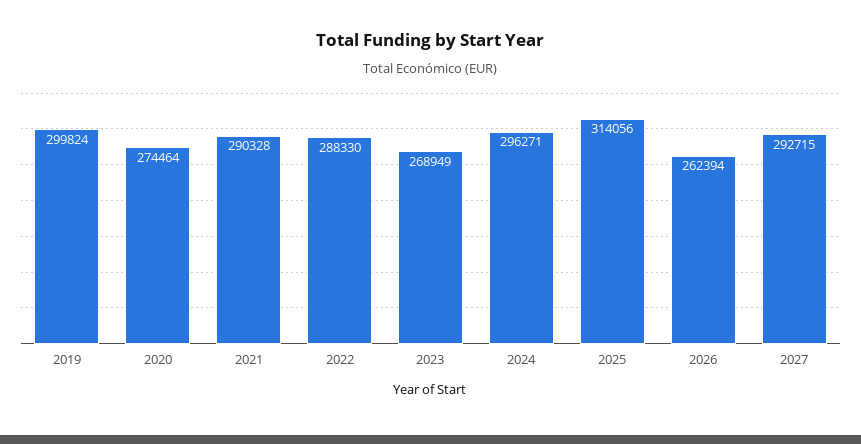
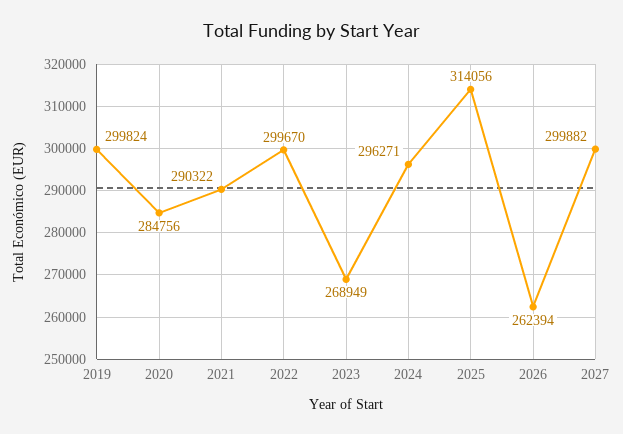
  {
    "2019": 299824,
-   "2020": 274464,
+   "2020": 284756,
-   "2021": 290328,
+   "2021": 290322,
-   "2022": 288330,
+   "2022": 299670,
    "2023": 268949,
    "2024": 296271,
    "2025": 314056,
    "2026": 262394,
-   "2027": 292715
+   "2027": 299882
  }

